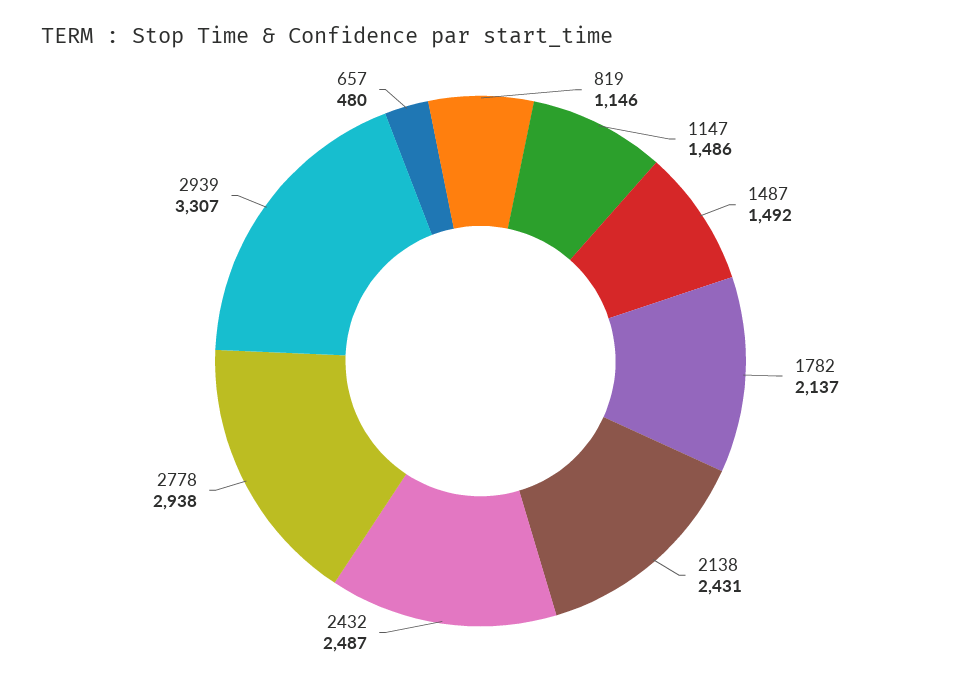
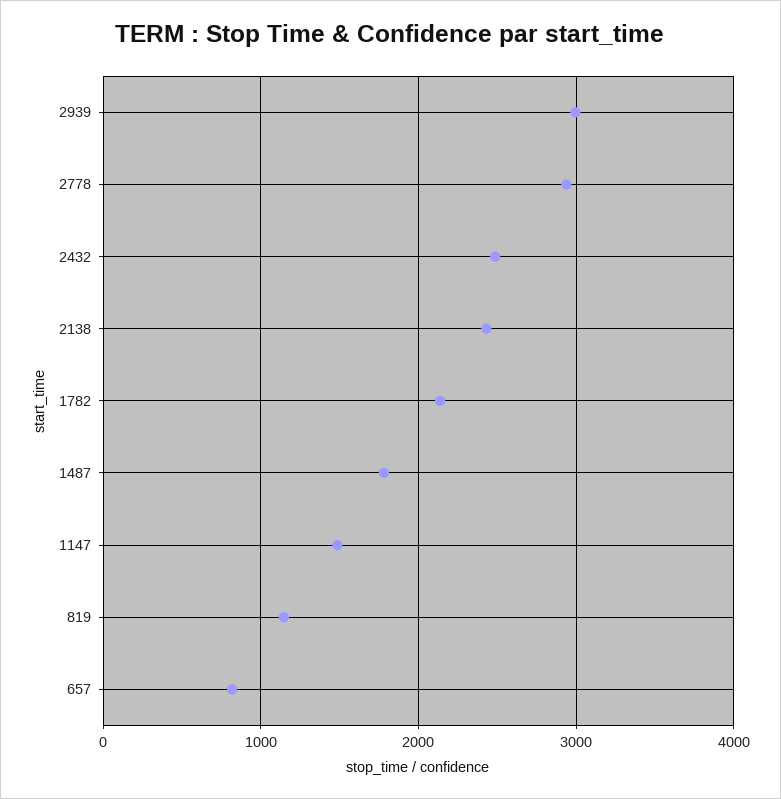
  {
    "819": 1146,
    "1147": 1486,
-   "1487": 1492,
+   "1487": 1800,
    "1782": 2137,
    "2138": 2431,
    "2432": 2487,
    "2778": 2938,
-   "2939": 3307,
+   "2939": 3000,
-   "657": 480
+   "657": 800
  }

